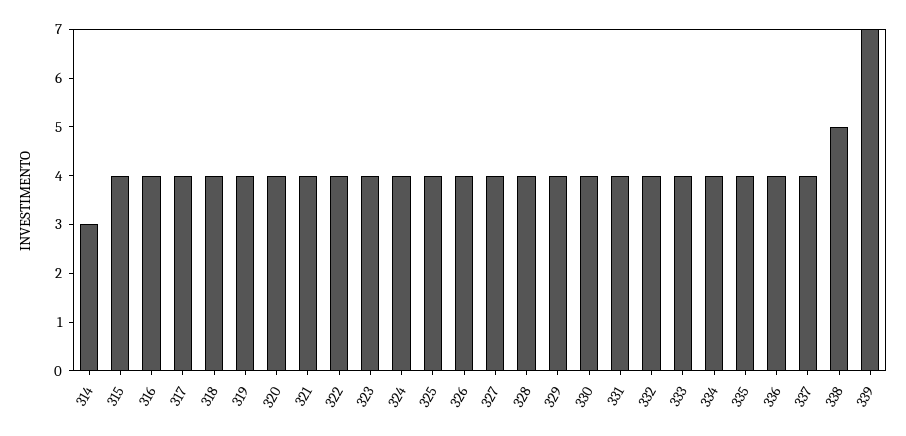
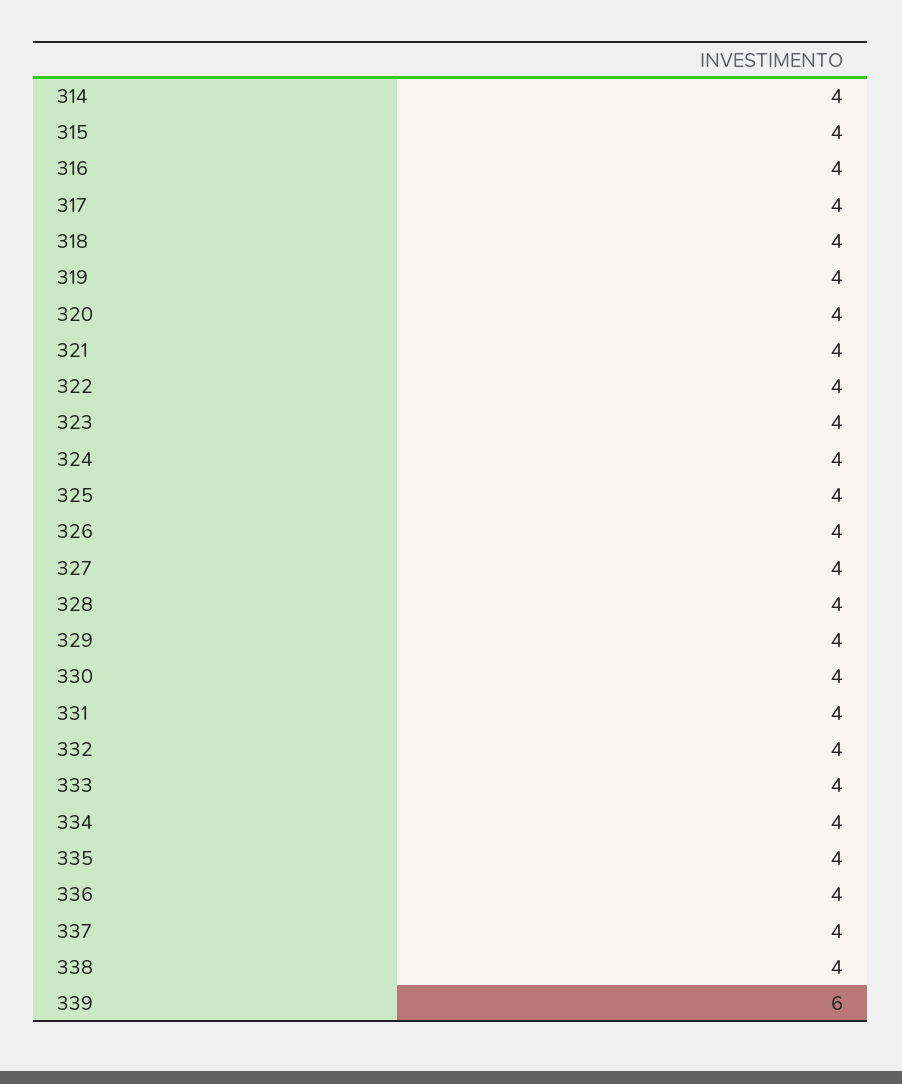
  {
-   "314": 3,
+   "314": 4,
    "315": 4,
    "316": 4,
    "317": 4,
    "318": 4,
    "319": 4,
    "320": 4,
    "321": 4,
    "322": 4,
    "323": 4,
    "324": 4,
    "325": 4,
    "326": 4,
    "327": 4,
    "328": 4,
    "329": 4,
    "330": 4,
    "331": 4,
    "332": 4,
    "333": 4,
    "334": 4,
    "335": 4,
    "336": 4,
    "337": 4,
-   "338": 5,
+   "338": 4,
-   "339": 7
+   "339": 6
  }

